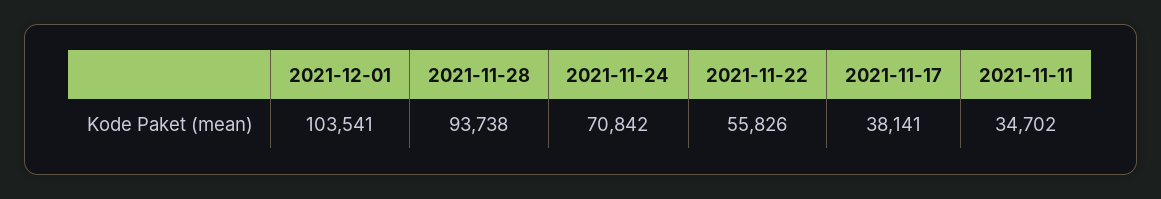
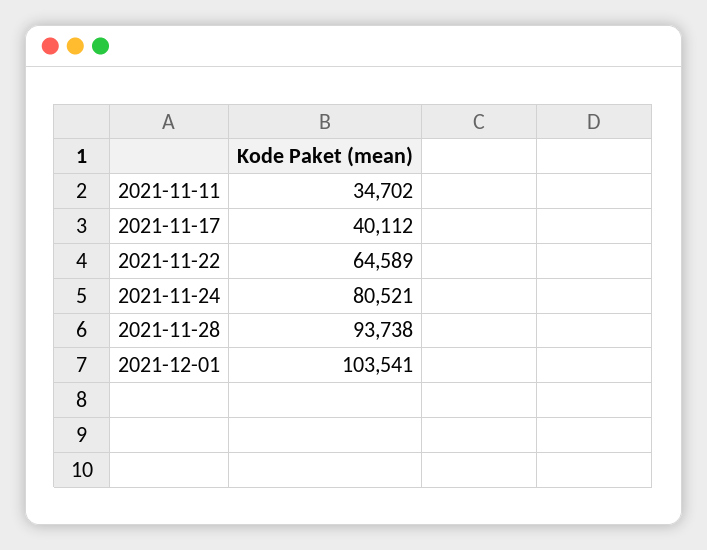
  {
    "2021-12-01": 103541,
    "2021-11-28": 93738,
-   "2021-11-24": 70842,
+   "2021-11-24": 80521,
-   "2021-11-22": 55826,
+   "2021-11-22": 64589,
-   "2021-11-17": 38141,
+   "2021-11-17": 40112,
    "2021-11-11": 34702
  }

